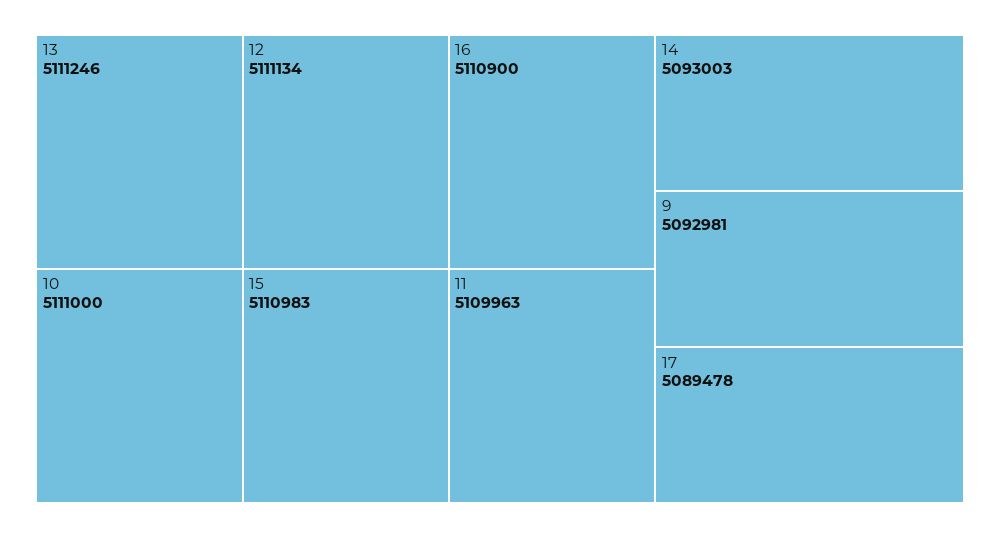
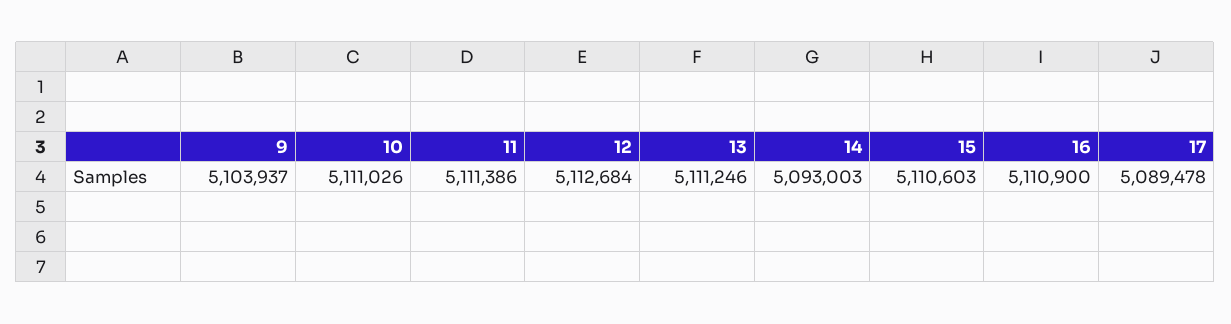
  {
    "13": 5111246,
-   "12": 5111134,
+   "12": 5112684,
-   "10": 5111000,
+   "10": 5111026,
-   "15": 5110983,
+   "15": 5110603,
    "16": 5110900,
-   "11": 5109963,
+   "11": 5111386,
    "14": 5093003,
-   "9": 5092981,
+   "9": 5103937,
    "17": 5089478
  }

